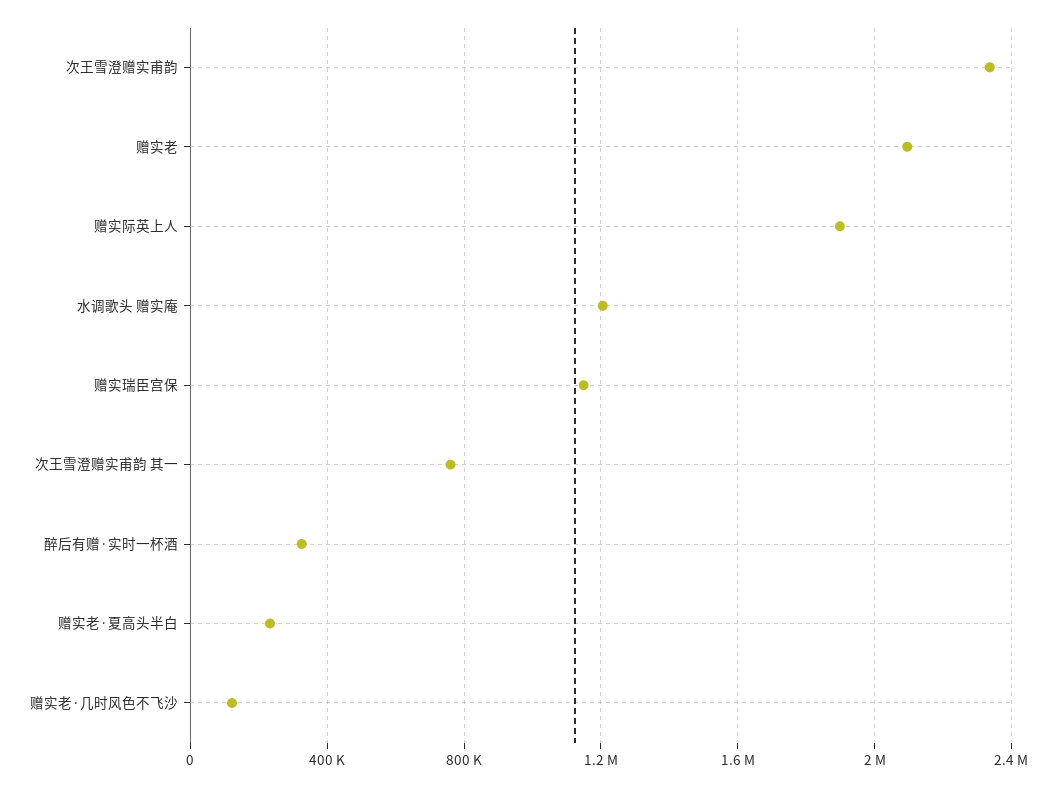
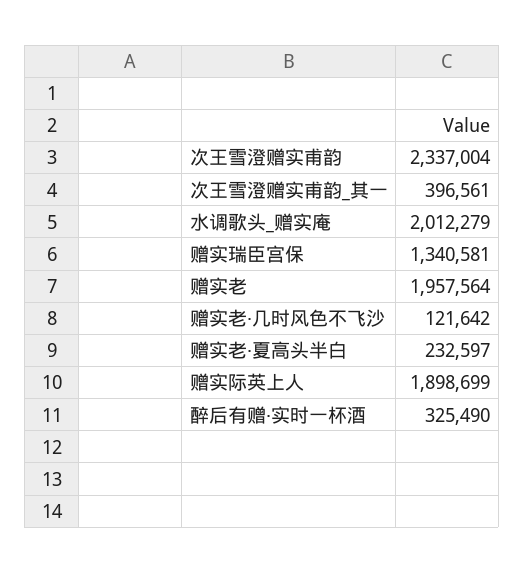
  {
    "次王雪澄赠实甫韵": 2337004,
-   "赠实老": 2100000,
+   "赠实老": 1957564,
    "赠实际英上人": 1898699,
-   "水调歌头 赠实庵": 1200000,
+   "水调歌头 赠实庵": 2012279,
-   "赠实瑞臣宫保": 1150000,
+   "赠实瑞臣宫保": 1340581,
-   "次王雪澄赠实甫韵 其一": 750000,
+   "次王雪澄赠实甫韵 其一": 396561,
    "醉后有赠·实时一杯酒": 325490,
    "赠实老·夏高头半白": 232597,
    "赠实老·几时风色不飞沙": 121642
  }

